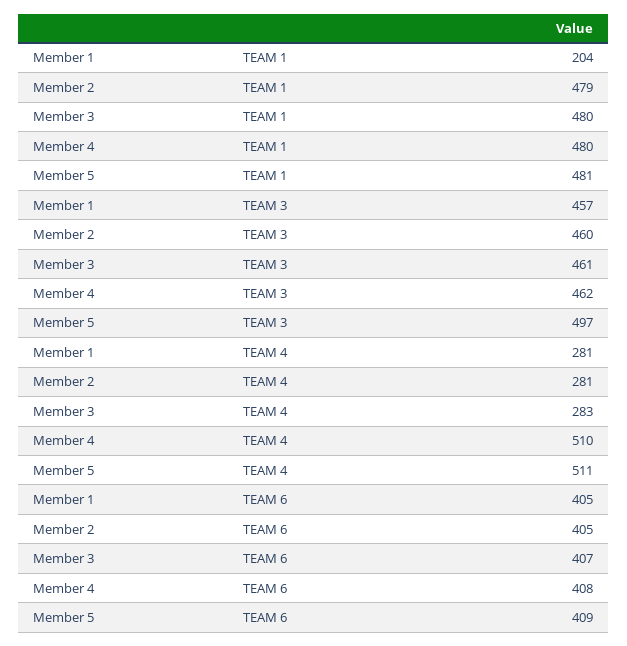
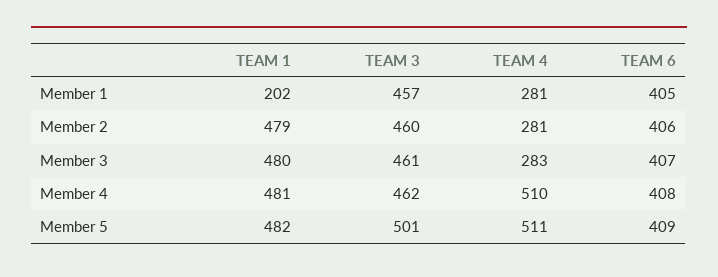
  {
    "Member 1": {
-     "TEAM 1": 204,
+     "TEAM 1": 202,
      "TEAM 3": 457,
      "TEAM 4": 281,
      "TEAM 6": 405
    },
    "Member 2": {
      "TEAM 1": 479,
      "TEAM 3": 460,
      "TEAM 4": 281,
-     "TEAM 6": 405
+     "TEAM 6": 406
    },
    "Member 3": {
      "TEAM 1": 480,
      "TEAM 3": 461,
      "TEAM 4": 283,
      "TEAM 6": 407
    },
    "Member 4": {
-     "TEAM 1": 480,
+     "TEAM 1": 481,
      "TEAM 3": 462,
      "TEAM 4": 510,
      "TEAM 6": 408
    },
    "Member 5": {
-     "TEAM 1": 481,
+     "TEAM 1": 482,
-     "TEAM 3": 497,
+     "TEAM 3": 501,
      "TEAM 4": 511,
      "TEAM 6": 409
    }
  }

